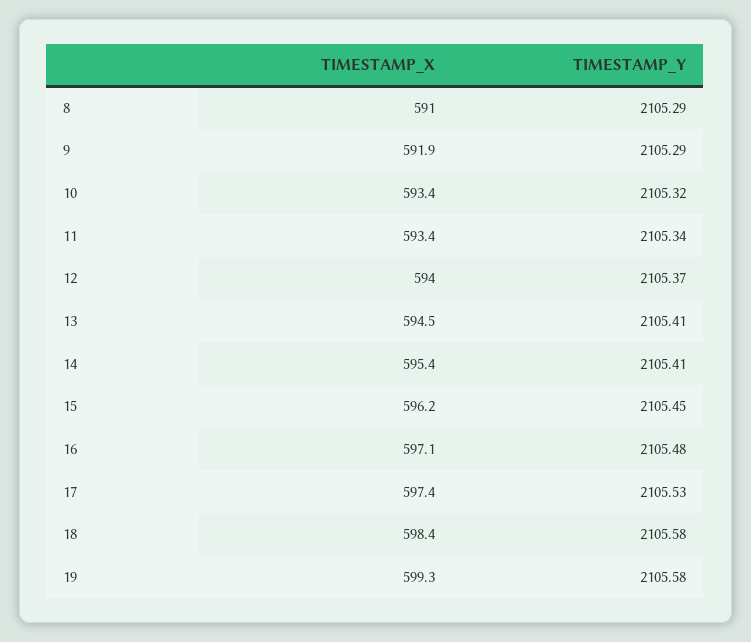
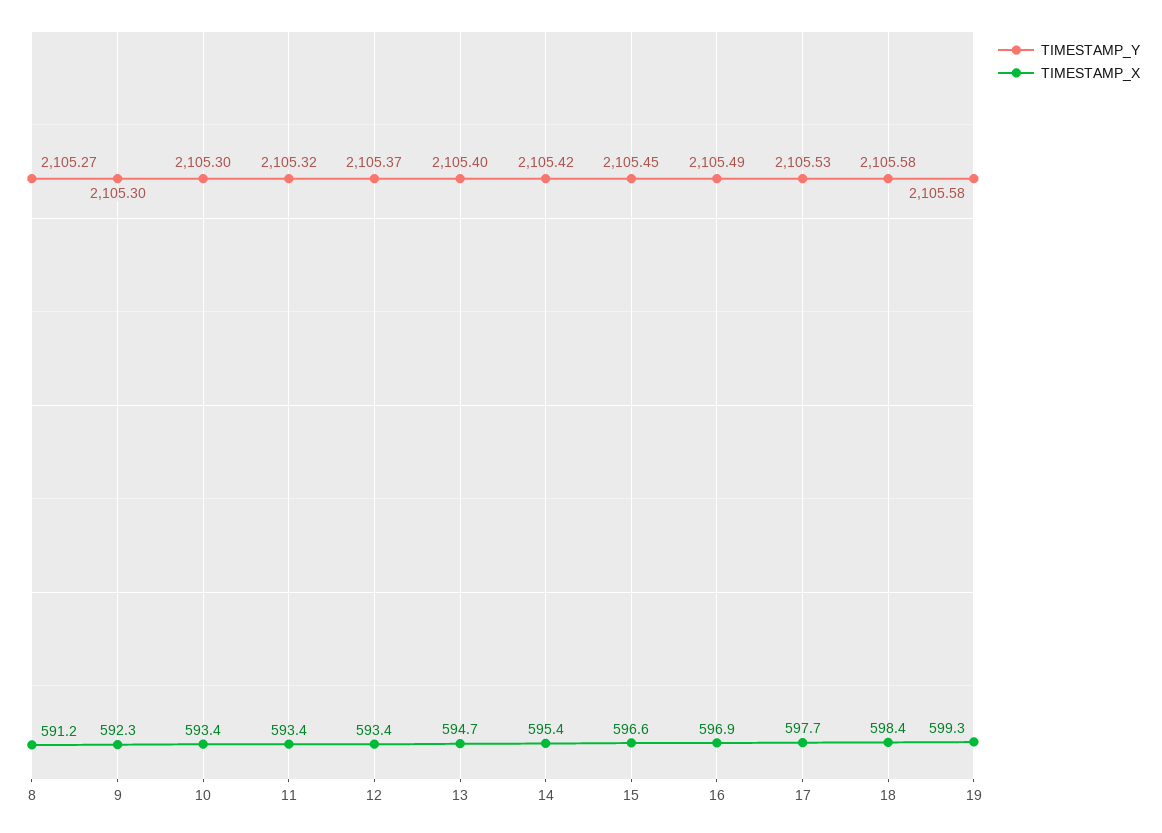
  {
    "TIMESTAMP_X": {
-     "8": 591,
+     "8": 591.2,
-     "9": 591.9,
+     "9": 592.3,
      "10": 593.4,
      "11": 593.4,
-     "12": 594,
+     "12": 593.4,
-     "13": 594.5,
+     "13": 594.7,
      "14": 595.4,
-     "15": 596.2,
+     "15": 596.6,
-     "16": 597.1,
+     "16": 596.9,
-     "17": 597.4,
+     "17": 597.7,
      "18": 598.4,
      "19": 599.3
    },
    "TIMESTAMP_Y": {
-     "8": 2105.29,
+     "8": 2105.27,
-     "9": 2105.29,
+     "9": 2105.3,
-     "10": 2105.32,
+     "10": 2105.3,
-     "11": 2105.34,
+     "11": 2105.32,
      "12": 2105.37,
-     "13": 2105.41,
+     "13": 2105.4,
-     "14": 2105.41,
+     "14": 2105.42,
      "15": 2105.45,
-     "16": 2105.48,
+     "16": 2105.49,
      "17": 2105.53,
      "18": 2105.58,
      "19": 2105.58
    }
  }

